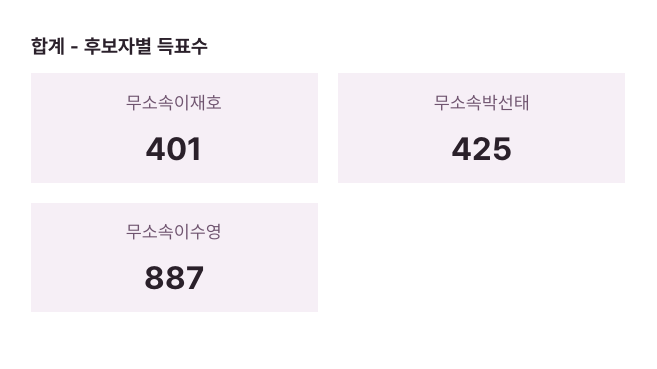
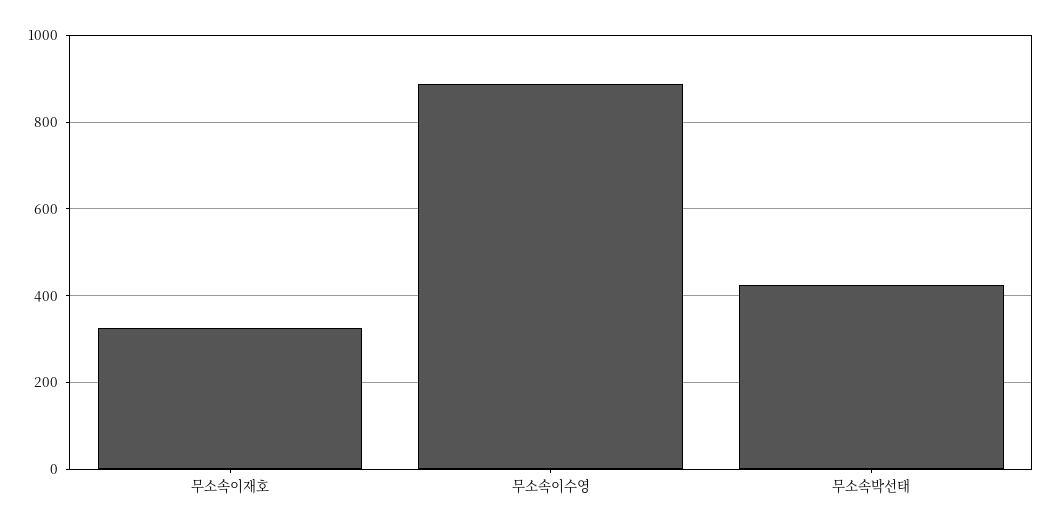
  {
-   "무소속이재호": 401,
+   "무소속이재호": 320,
    "무소속박선태": 425,
    "무소속이수영": 887
  }

